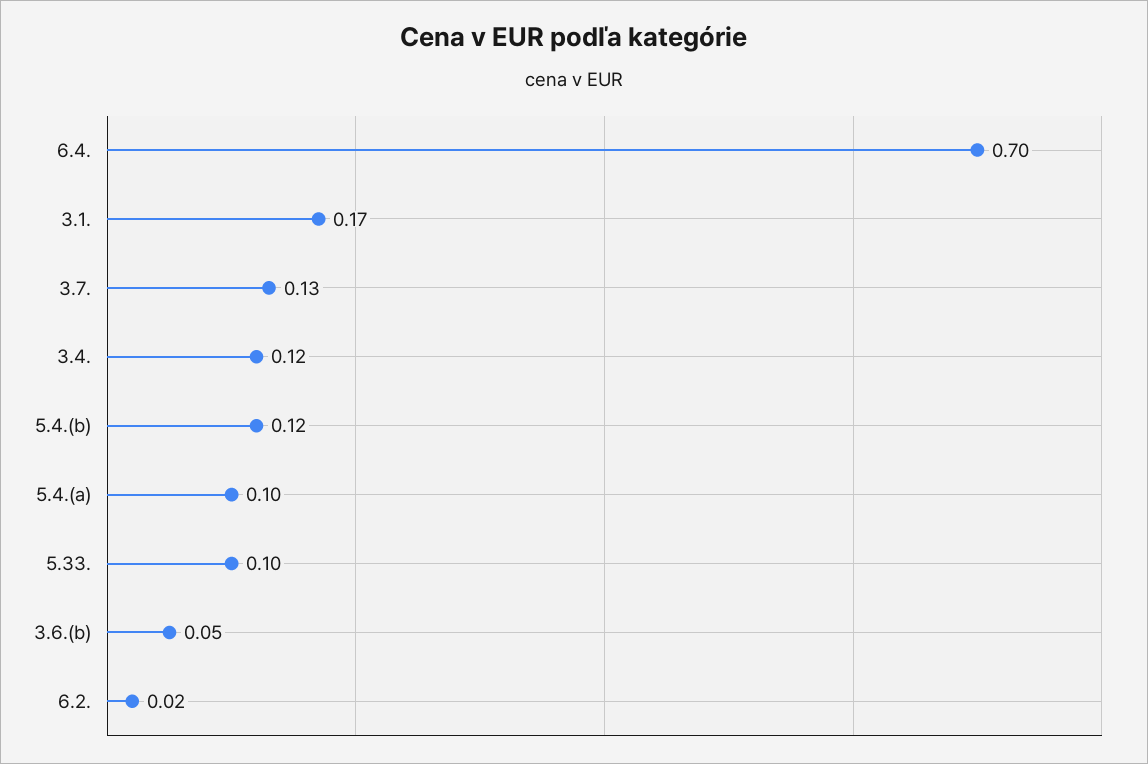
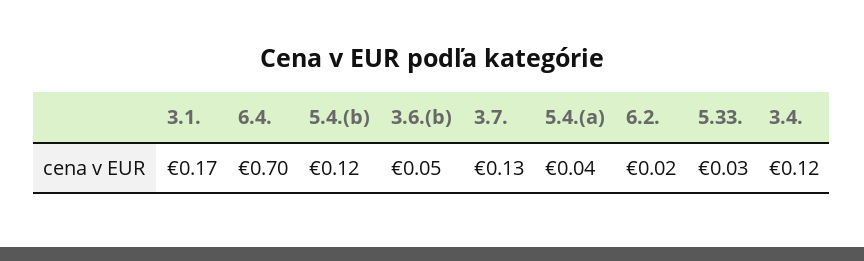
  {
    "6.4.": 0.7,
    "3.1.": 0.17,
    "3.7.": 0.13,
    "3.4.": 0.12,
    "5.4.(b)": 0.12,
-   "5.4.(a)": 0.1,
+   "5.4.(a)": 0.04,
-   "5.33.": 0.1,
+   "5.33.": 0.03,
    "3.6.(b)": 0.05,
    "6.2.": 0.02
  }

